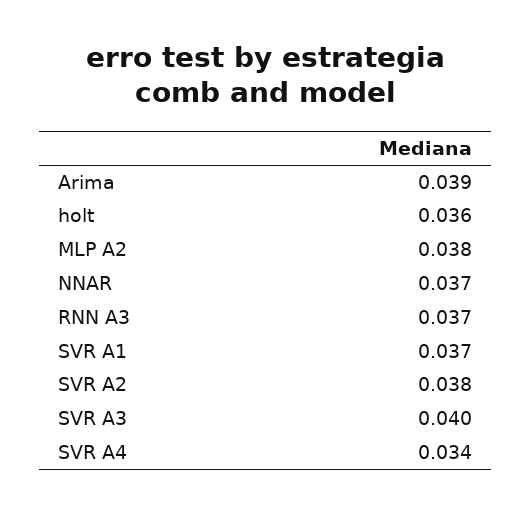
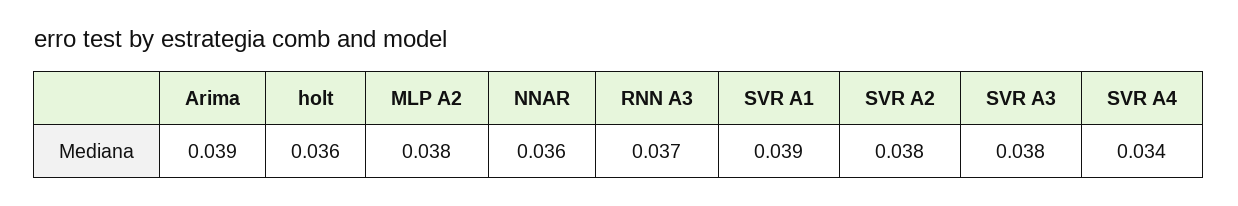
  {
    "Arima": 0.039,
    "holt": 0.036,
    "MLP A2": 0.038,
-   "NNAR": 0.037,
+   "NNAR": 0.036,
    "RNN A3": 0.037,
-   "SVR A1": 0.037,
+   "SVR A1": 0.039,
    "SVR A2": 0.038,
-   "SVR A3": 0.04,
+   "SVR A3": 0.038,
    "SVR A4": 0.034
  }

